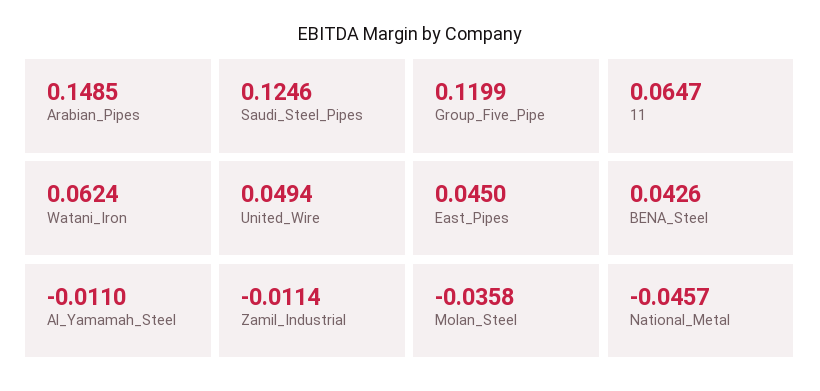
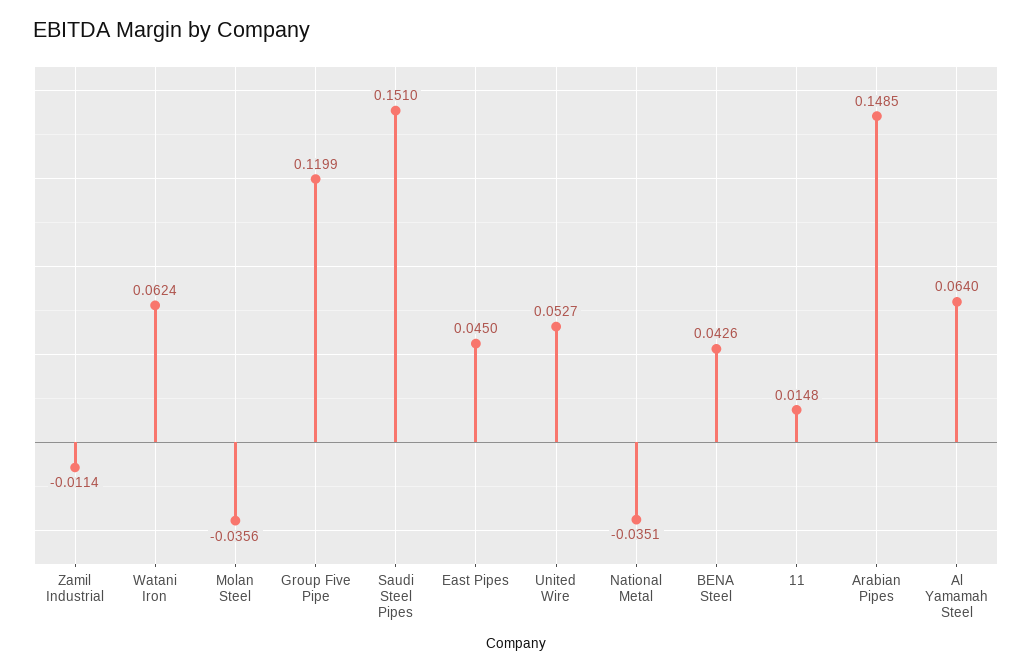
  {
    "Arabian_Pipes": 0.1485,
-   "Saudi_Steel_Pipes": 0.1246,
+   "Saudi_Steel_Pipes": 0.151,
    "Group_Five_Pipe": 0.1199,
-   "11": 0.0647,
+   "11": 0.0148,
    "Watani_Iron": 0.0624,
-   "United_Wire": 0.0494,
+   "United_Wire": 0.0527,
    "East_Pipes": 0.045,
    "BENA_Steel": 0.0426,
-   "Al_Yamamah_Steel": -0.011,
+   "Al_Yamamah_Steel": 0.064,
    "Zamil_Industrial": -0.0114,
-   "Molan_Steel": -0.0358,
+   "Molan_Steel": -0.0356,
-   "National_Metal": -0.0457
+   "National_Metal": -0.0351
  }

